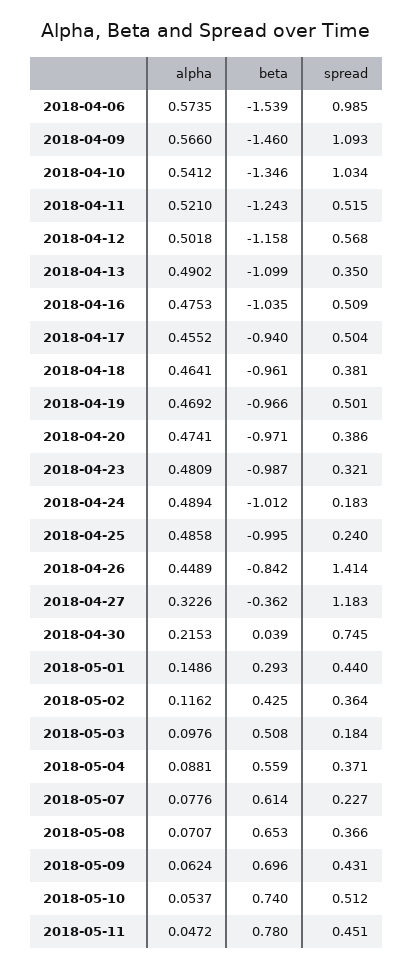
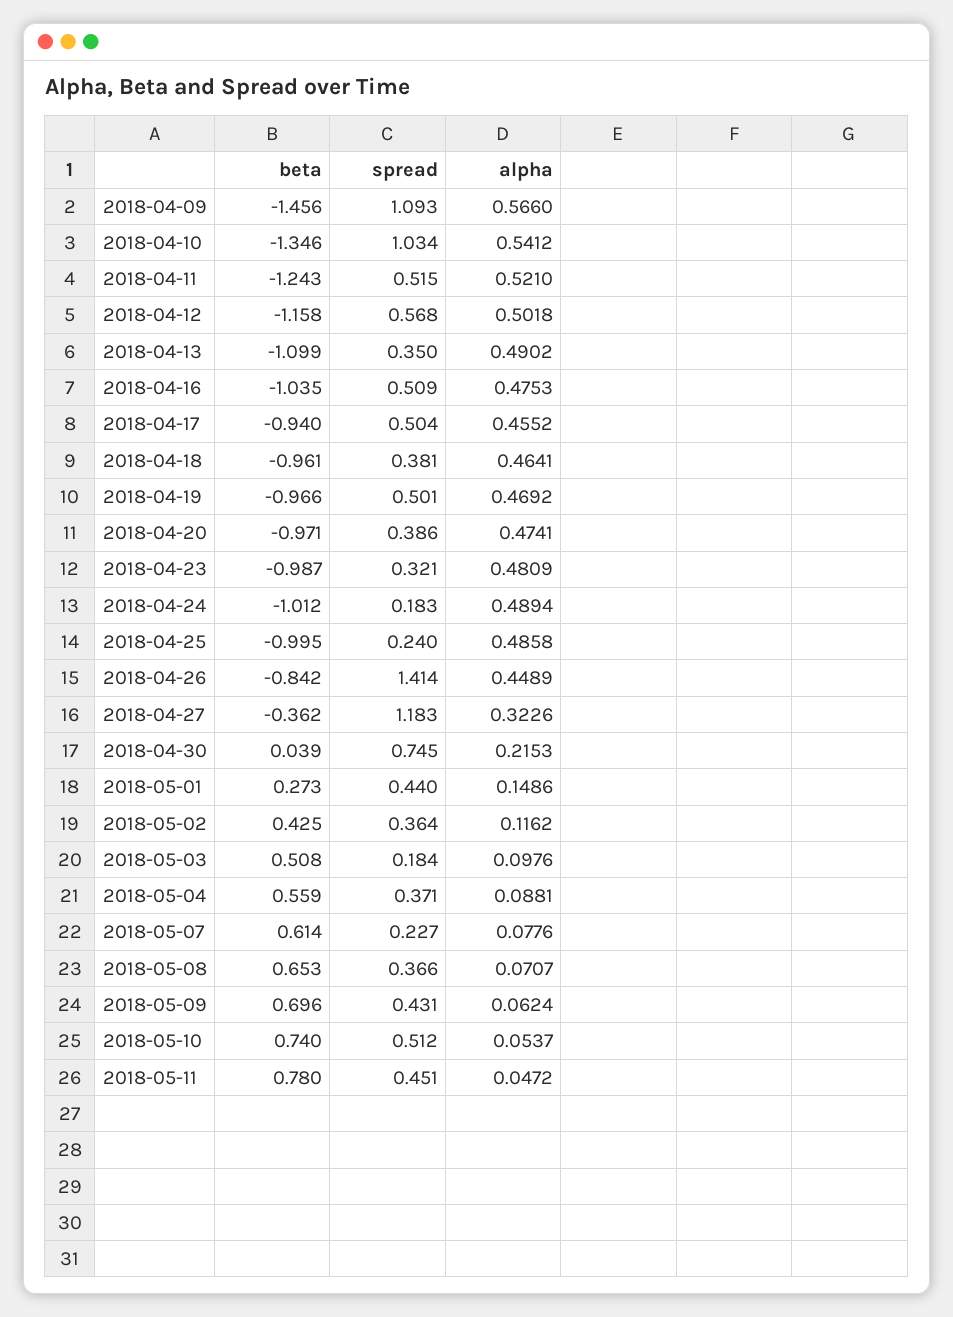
  {
    "alpha": {
-     "2018-04-06": 0.5735,
      "2018-04-09": 0.566,
      "2018-04-10": 0.5412,
      "2018-04-11": 0.521,
      "2018-04-12": 0.5018,
      "2018-04-13": 0.4902,
      "2018-04-16": 0.4753,
      "2018-04-17": 0.4552,
      "2018-04-18": 0.4641,
      "2018-04-19": 0.4692,
      "2018-04-20": 0.4741,
      "2018-04-23": 0.4809,
      "2018-04-24": 0.4894,
      "2018-04-25": 0.4858,
      "2018-04-26": 0.4489,
      "2018-04-27": 0.3226,
      "2018-04-30": 0.2153,
      "2018-05-01": 0.1486,
      "2018-05-02": 0.1162,
      "2018-05-03": 0.0976,
      "2018-05-04": 0.0881,
      "2018-05-07": 0.0776,
      "2018-05-08": 0.0707,
      "2018-05-09": 0.0624,
      "2018-05-10": 0.0537,
      "2018-05-11": 0.0472
    },
    "beta": {
-     "2018-04-06": -1.539,
-     "2018-04-09": -1.46,
+     "2018-04-09": -1.456,
      "2018-04-10": -1.346,
      "2018-04-11": -1.243,
      "2018-04-12": -1.158,
      "2018-04-13": -1.099,
      "2018-04-16": -1.035,
      "2018-04-17": -0.94,
      "2018-04-18": -0.961,
      "2018-04-19": -0.966,
      "2018-04-20": -0.971,
      "2018-04-23": -0.987,
      "2018-04-24": -1.012,
      "2018-04-25": -0.995,
      "2018-04-26": -0.842,
      "2018-04-27": -0.362,
      "2018-04-30": 0.039,
-     "2018-05-01": 0.293,
+     "2018-05-01": 0.273,
      "2018-05-02": 0.425,
      "2018-05-03": 0.508,
      "2018-05-04": 0.559,
      "2018-05-07": 0.614,
      "2018-05-08": 0.653,
      "2018-05-09": 0.696,
      "2018-05-10": 0.74,
      "2018-05-11": 0.78
    },
    "spread": {
-     "2018-04-06": 0.985,
      "2018-04-09": 1.093,
      "2018-04-10": 1.034,
      "2018-04-11": 0.515,
      "2018-04-12": 0.568,
      "2018-04-13": 0.35,
      "2018-04-16": 0.509,
      "2018-04-17": 0.504,
      "2018-04-18": 0.381,
      "2018-04-19": 0.501,
      "2018-04-20": 0.386,
      "2018-04-23": 0.321,
      "2018-04-24": 0.183,
      "2018-04-25": 0.24,
      "2018-04-26": 1.414,
      "2018-04-27": 1.183,
      "2018-04-30": 0.745,
      "2018-05-01": 0.44,
      "2018-05-02": 0.364,
      "2018-05-03": 0.184,
      "2018-05-04": 0.371,
      "2018-05-07": 0.227,
      "2018-05-08": 0.366,
      "2018-05-09": 0.431,
      "2018-05-10": 0.512,
      "2018-05-11": 0.451
    }
  }

